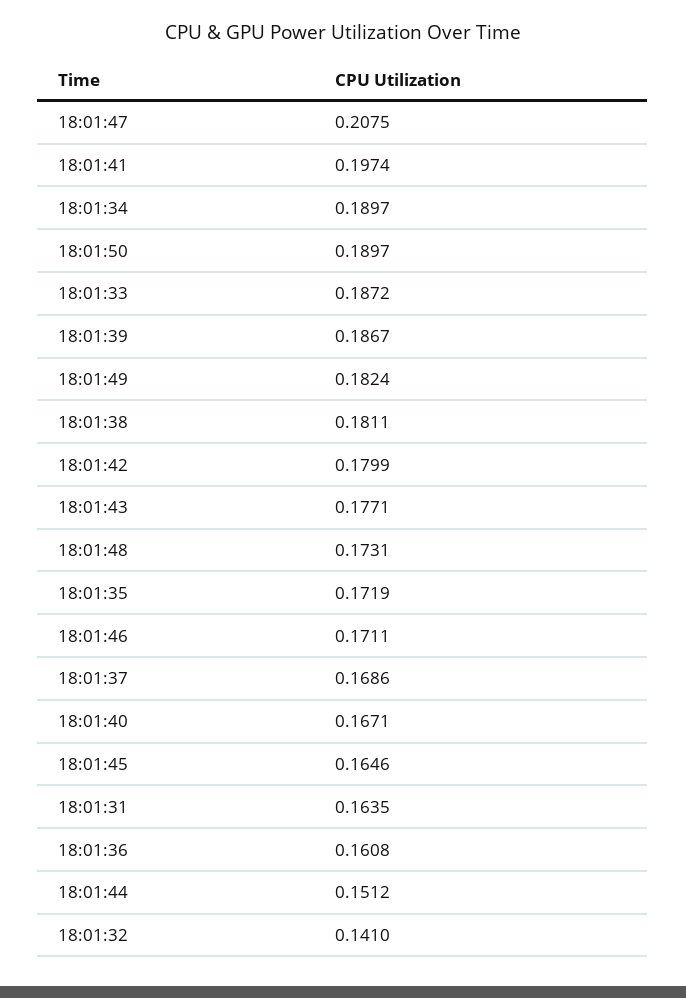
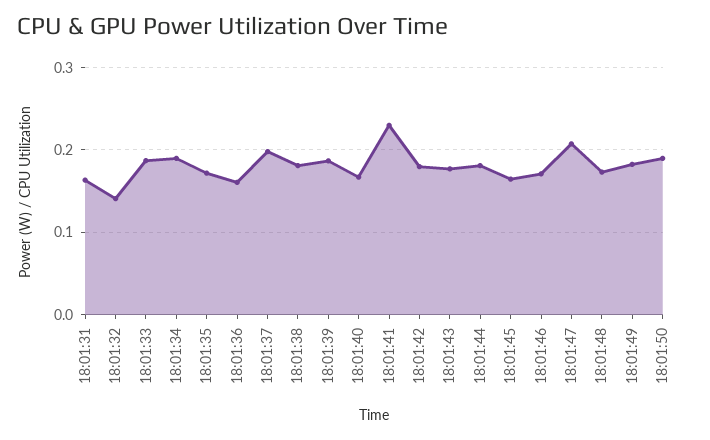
  {
    "18:01:47": 0.2075,
-   "18:01:41": 0.1974,
+   "18:01:41": 0.23,
    "18:01:34": 0.1897,
    "18:01:50": 0.1897,
    "18:01:33": 0.1872,
    "18:01:39": 0.1867,
    "18:01:49": 0.1824,
    "18:01:38": 0.1811,
    "18:01:42": 0.1799,
    "18:01:43": 0.1771,
    "18:01:48": 0.1731,
    "18:01:35": 0.1719,
    "18:01:46": 0.1711,
-   "18:01:37": 0.1686,
+   "18:01:37": 0.2,
    "18:01:40": 0.1671,
    "18:01:45": 0.1646,
    "18:01:31": 0.1635,
    "18:01:36": 0.1608,
-   "18:01:44": 0.1512,
+   "18:01:44": 0.18,
    "18:01:32": 0.141
  }

